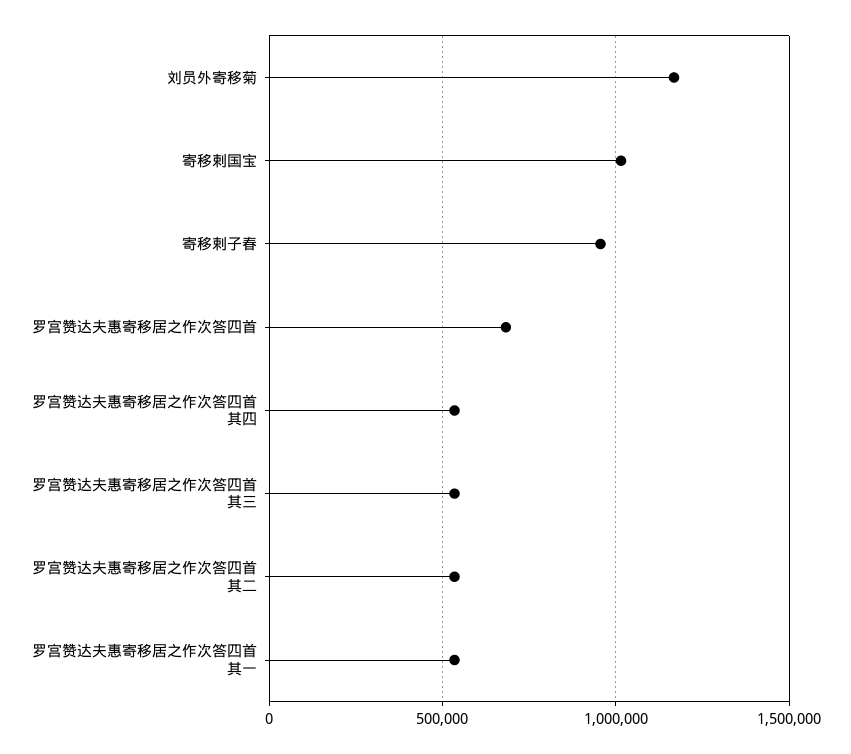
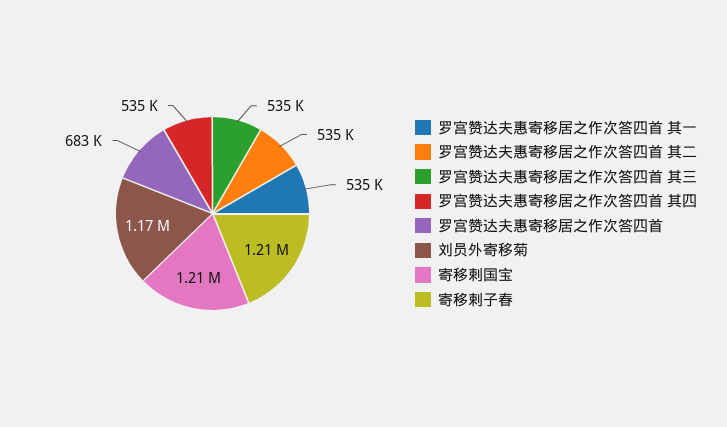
  {
    "刘员外寄移菊": 1170000,
-   "寄移剌国宝": 1000000,
+   "寄移剌国宝": 1210000,
-   "寄移剌子春": 950000,
+   "寄移剌子春": 1210000,
    "罗宫赞达夫惠寄移居之作次答四首": 683000,
    "罗宫赞达夫惠寄移居之作次答四首 其四": 535000,
    "罗宫赞达夫惠寄移居之作次答四首 其三": 535000,
    "罗宫赞达夫惠寄移居之作次答四首 其二": 535000,
    "罗宫赞达夫惠寄移居之作次答四首 其一": 535000
  }

